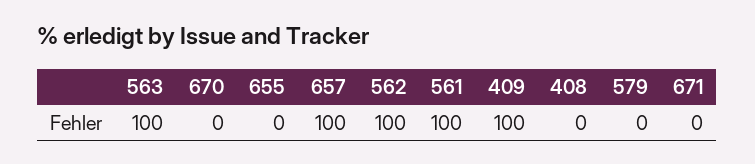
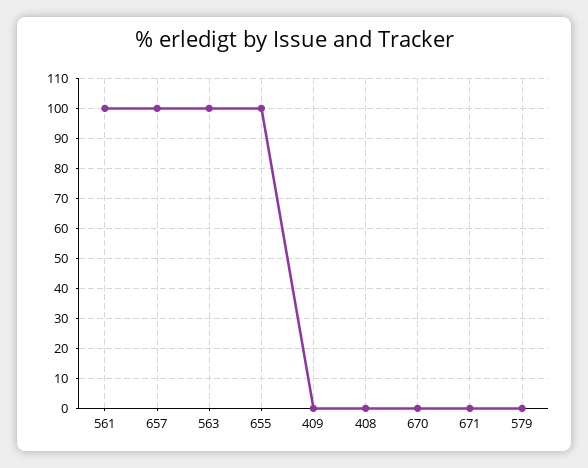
  {
    "563": 100,
    "670": 0,
-   "655": 0,
+   "655": 100,
    "657": 100,
-   "562": 100,
    "561": 100,
-   "409": 100,
+   "409": 0,
    "408": 0,
    "579": 0,
    "671": 0
  }

